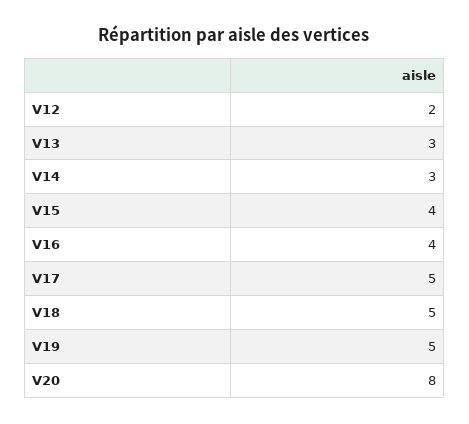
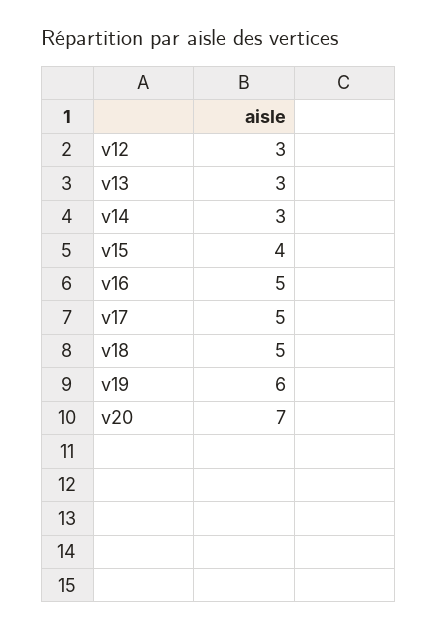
  {
-   "V12": 2,
+   "V12": 3,
    "V13": 3,
    "V14": 3,
    "V15": 4,
-   "V16": 4,
+   "V16": 5,
    "V17": 5,
    "V18": 5,
-   "V19": 5,
+   "V19": 6,
-   "V20": 8
+   "V20": 7
  }

